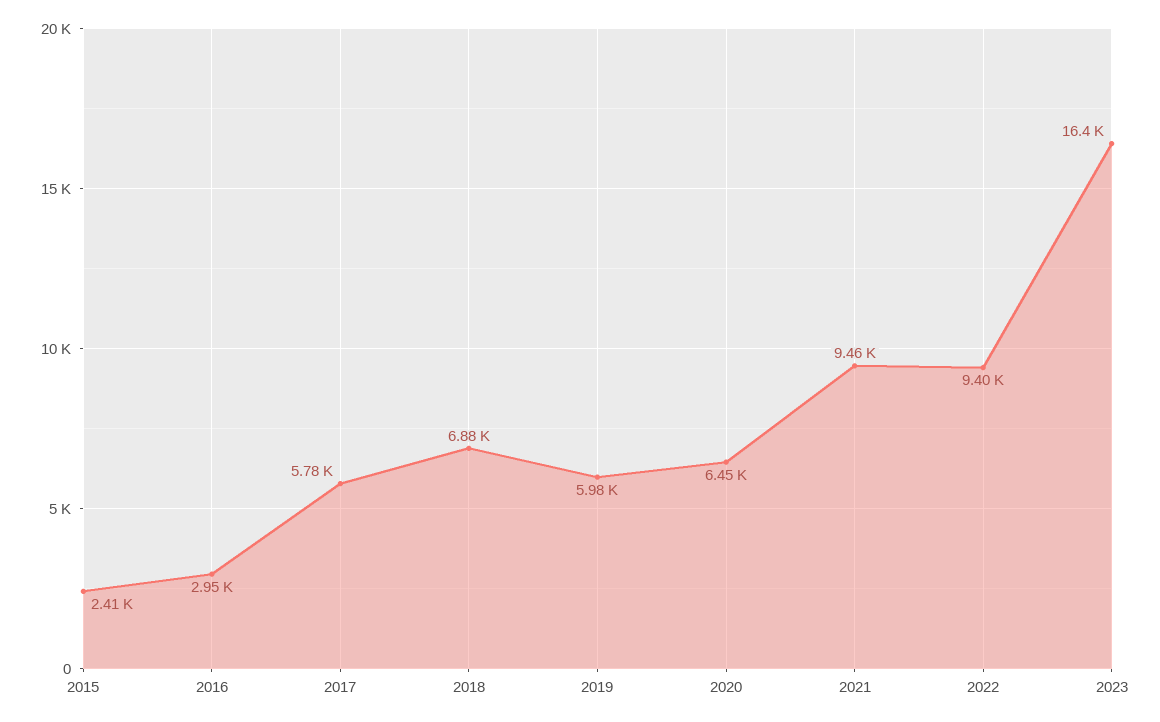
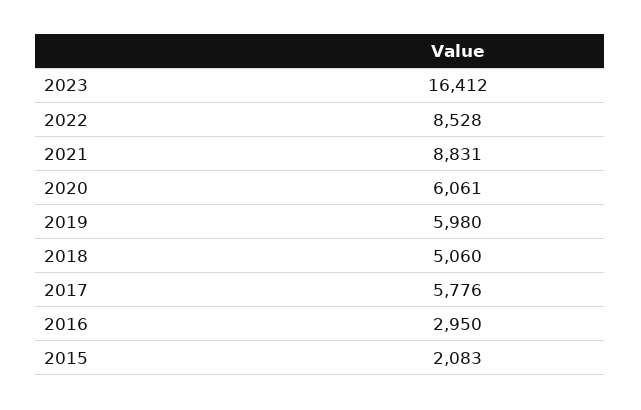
  {
-   "2015": 2410,
+   "2015": 2083,
    "2016": 2950,
    "2017": 5776,
-   "2018": 6880,
+   "2018": 5060,
    "2019": 5980,
-   "2020": 6450,
+   "2020": 6061,
-   "2021": 9460,
+   "2021": 8831,
-   "2022": 9400,
+   "2022": 8528,
    "2023": 16412
  }

